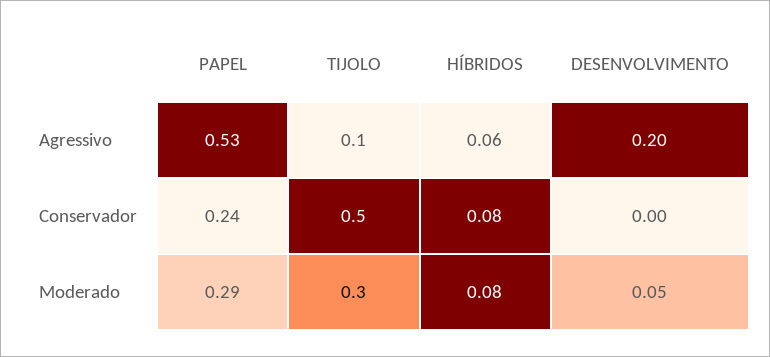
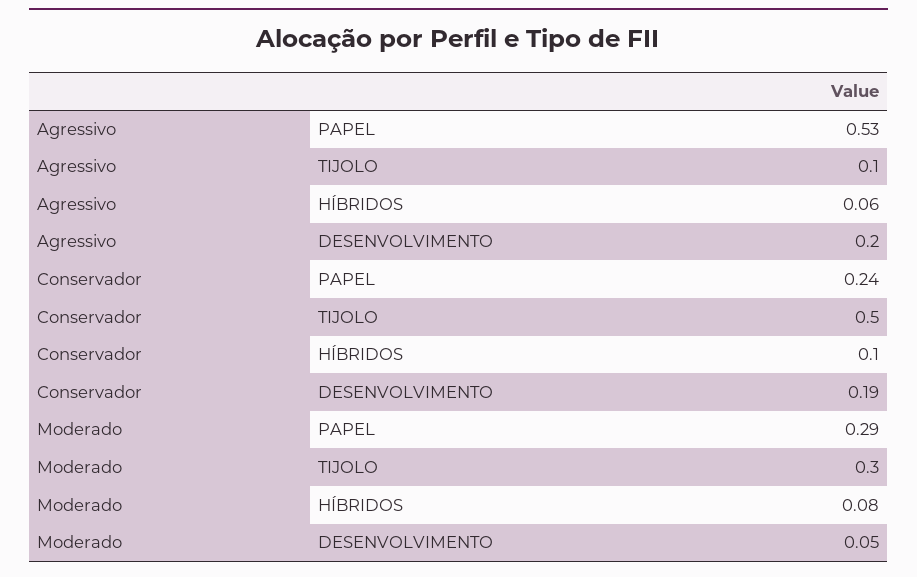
  {
    "PAPEL": {
      "Agressivo": 0.53,
      "Conservador": 0.24,
      "Moderado": 0.29
    },
    "TIJOLO": {
      "Agressivo": 0.1,
      "Conservador": 0.5,
      "Moderado": 0.3
    },
    "HÍBRIDOS": {
      "Agressivo": 0.06,
-     "Conservador": 0.08,
+     "Conservador": 0.1,
      "Moderado": 0.08
    },
    "DESENVOLVIMENTO": {
      "Agressivo": 0.2,
-     "Conservador": 0,
+     "Conservador": 0.19,
      "Moderado": 0.05
    }
  }

